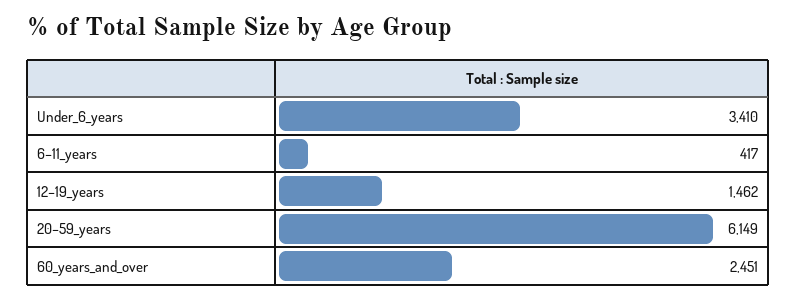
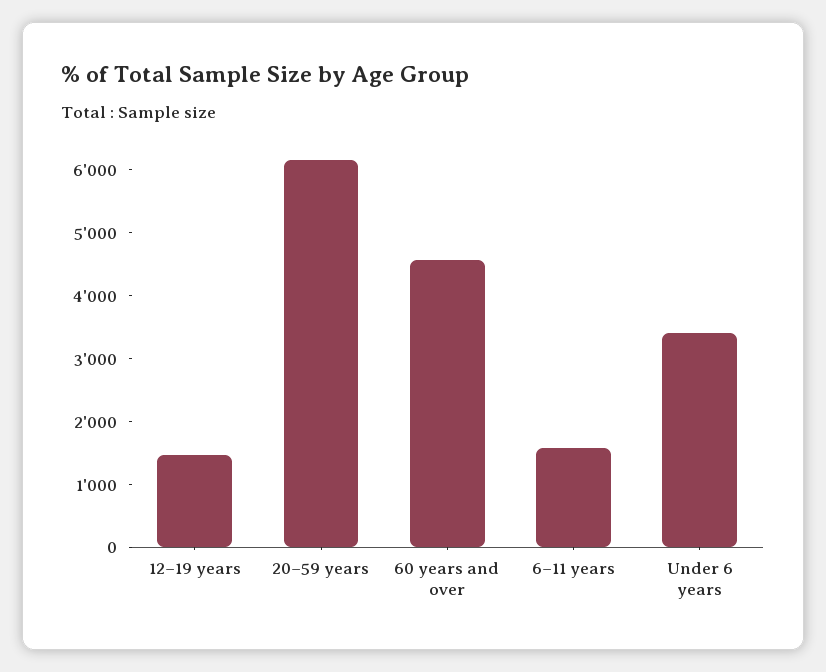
  {
    "Under_6_years": 3410,
-   "6–11_years": 417,
+   "6–11_years": 1600,
    "12–19_years": 1462,
    "20–59_years": 6149,
-   "60_years_and_over": 2451
+   "60_years_and_over": 4600
  }

